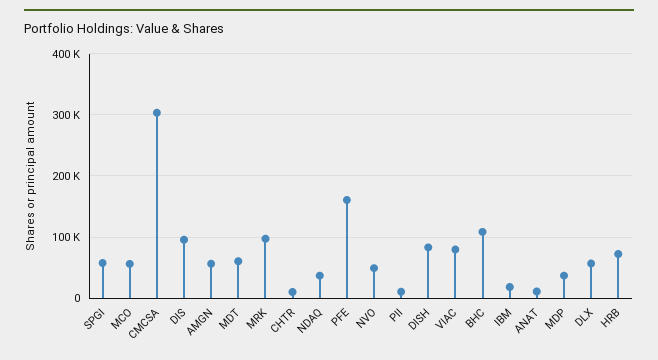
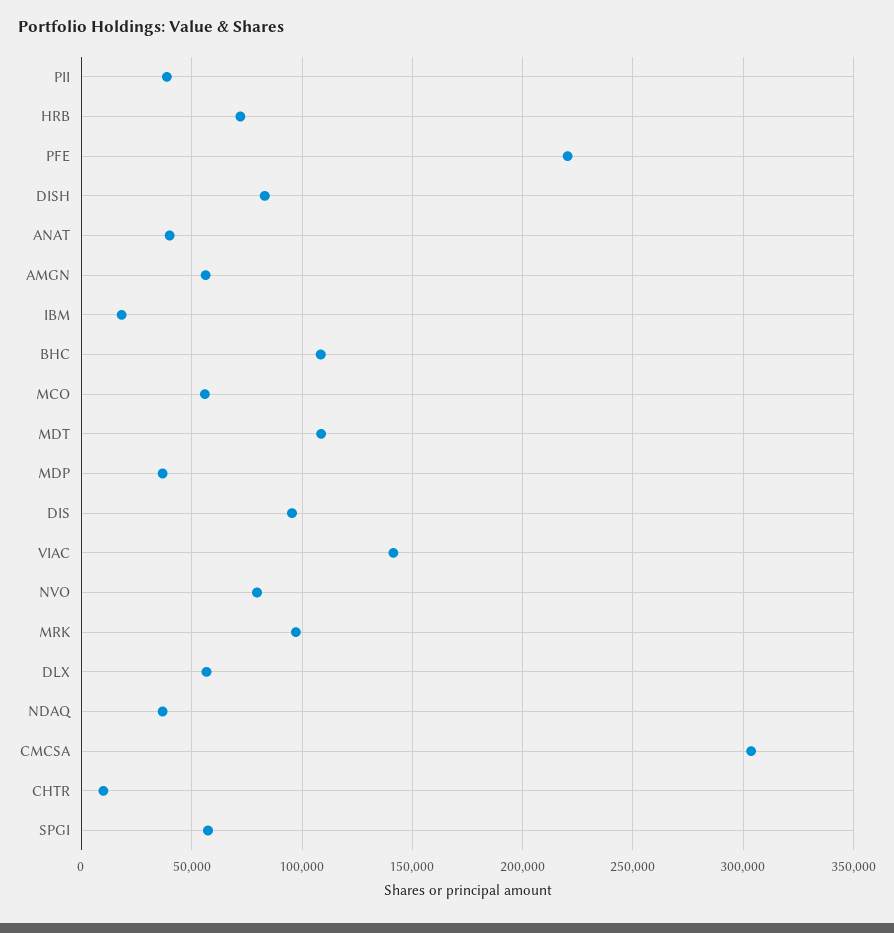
  {
    "SPGI": 55000,
    "MCO": 55000,
    "CMCSA": 305000,
    "DIS": 95000,
    "AMGN": 55000,
-   "MDT": 60000,
+   "MDT": 110000,
    "MRK": 95000,
    "CHTR": 10000,
    "NDAQ": 35000,
-   "PFE": 160000,
+   "PFE": 220000,
-   "NVO": 50000,
+   "NVO": 80000,
-   "PII": 10000,
+   "PII": 40000,
    "DISH": 85000,
-   "VIAC": 80000,
+   "VIAC": 140000,
    "BHC": 110000,
    "IBM": 20000,
-   "ANAT": 10000,
+   "ANAT": 40000,
    "MDP": 35000,
    "DLX": 55000,
    "HRB": 70000
  }

